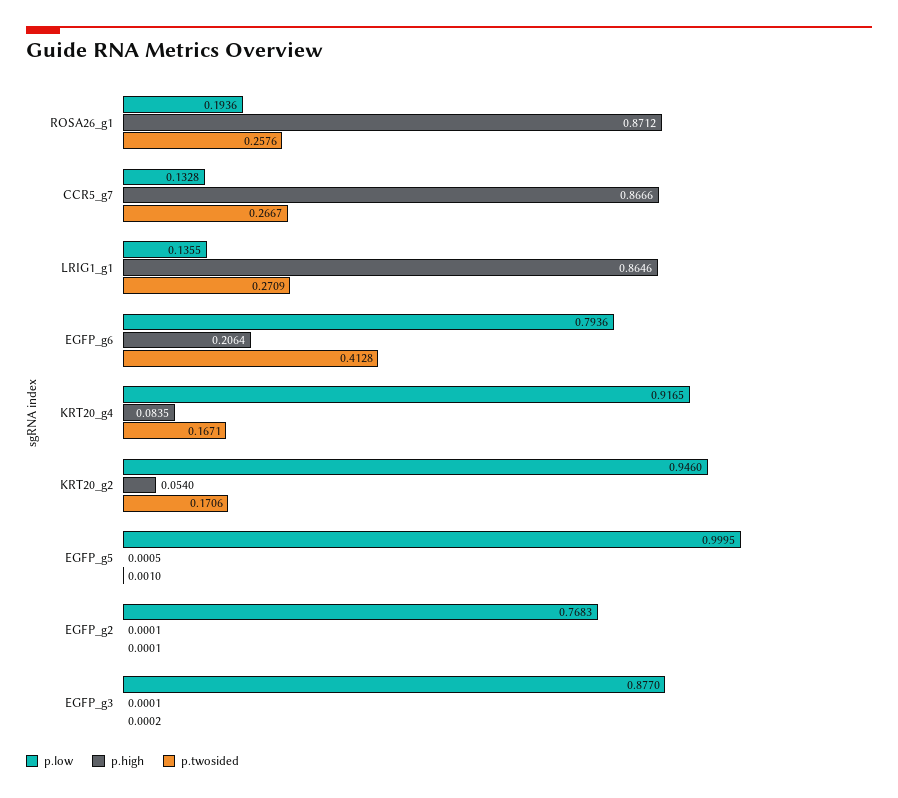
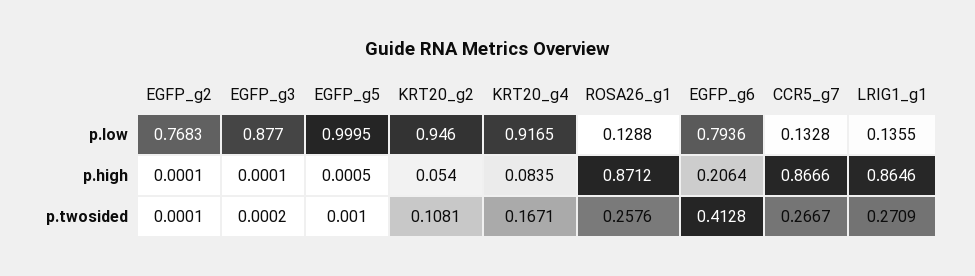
  {
    "p.low": {
-     "ROSA26_g1": 0.1936,
+     "ROSA26_g1": 0.1288,
      "CCR5_g7": 0.1328,
      "LRIG1_g1": 0.1355,
      "EGFP_g6": 0.7936,
      "KRT20_g4": 0.9165,
      "KRT20_g2": 0.946,
      "EGFP_g5": 0.9995,
      "EGFP_g2": 0.7683,
      "EGFP_g3": 0.877
    },
    "p.high": {
      "ROSA26_g1": 0.8712,
      "CCR5_g7": 0.8666,
      "LRIG1_g1": 0.8646,
      "EGFP_g6": 0.2064,
      "KRT20_g4": 0.0835,
      "KRT20_g2": 0.054,
      "EGFP_g5": 0.0005,
      "EGFP_g2": 0.0001,
      "EGFP_g3": 0.0001
    },
    "p.twosided": {
      "ROSA26_g1": 0.2576,
      "CCR5_g7": 0.2667,
      "LRIG1_g1": 0.2709,
      "EGFP_g6": 0.4128,
      "KRT20_g4": 0.1671,
-     "KRT20_g2": 0.1706,
+     "KRT20_g2": 0.1081,
      "EGFP_g5": 0.001,
      "EGFP_g2": 0.0001,
      "EGFP_g3": 0.0002
    }
  }

